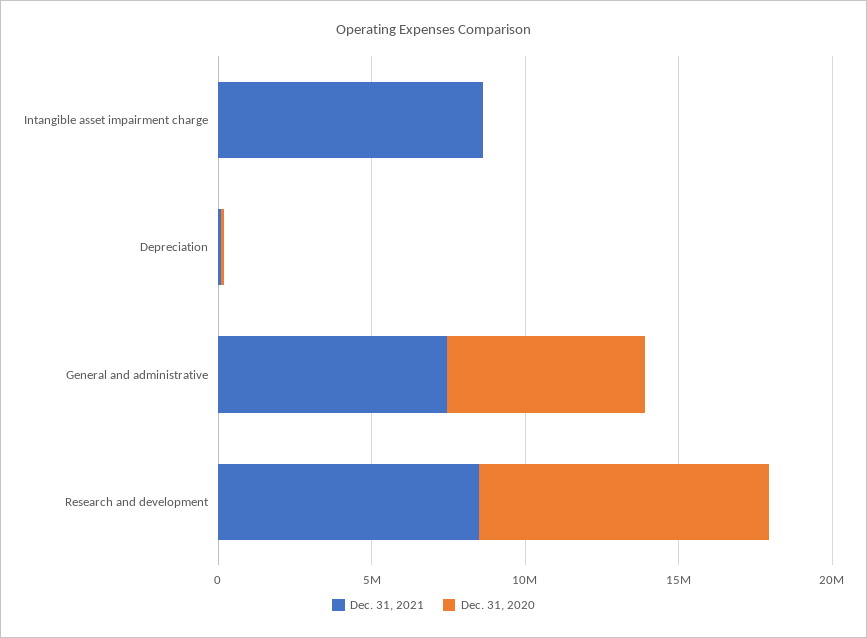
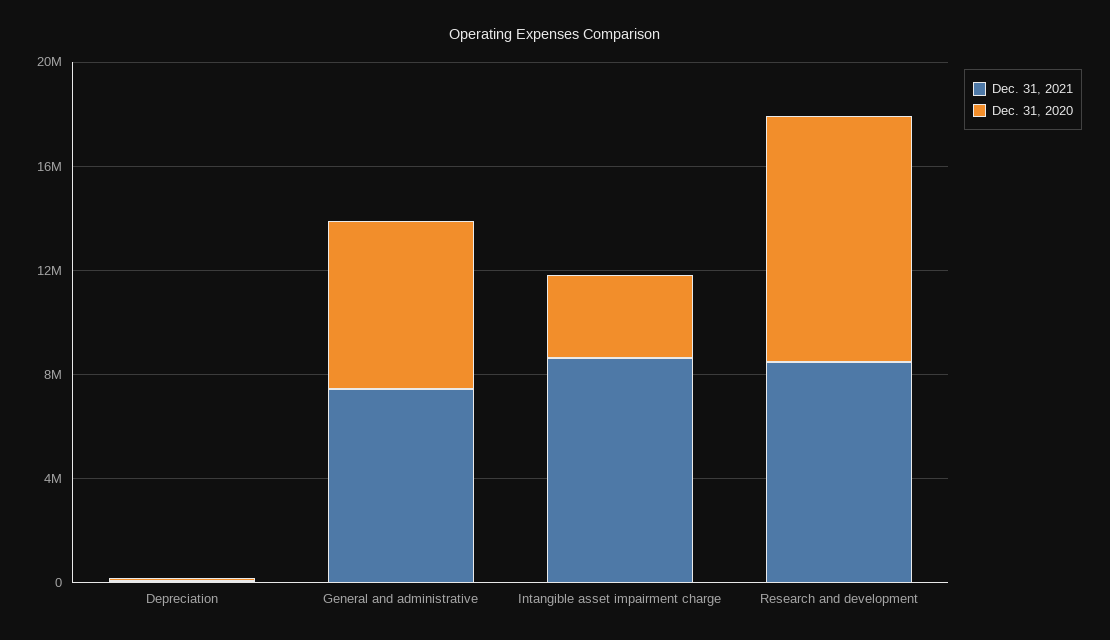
  {
    "Dec. 31, 2021": {
      "Intangible asset impairment charge": 9000000,
      "Depreciation": 0,
      "General and administrative": 7000000,
      "Research and development": 8000000
    },
    "Dec. 31, 2020": {
-     "Intangible asset impairment charge": 0,
+     "Intangible asset impairment charge": 3000000,
      "Depreciation": 0,
      "General and administrative": 6000000,
      "Research and development": 9000000
    }
  }

